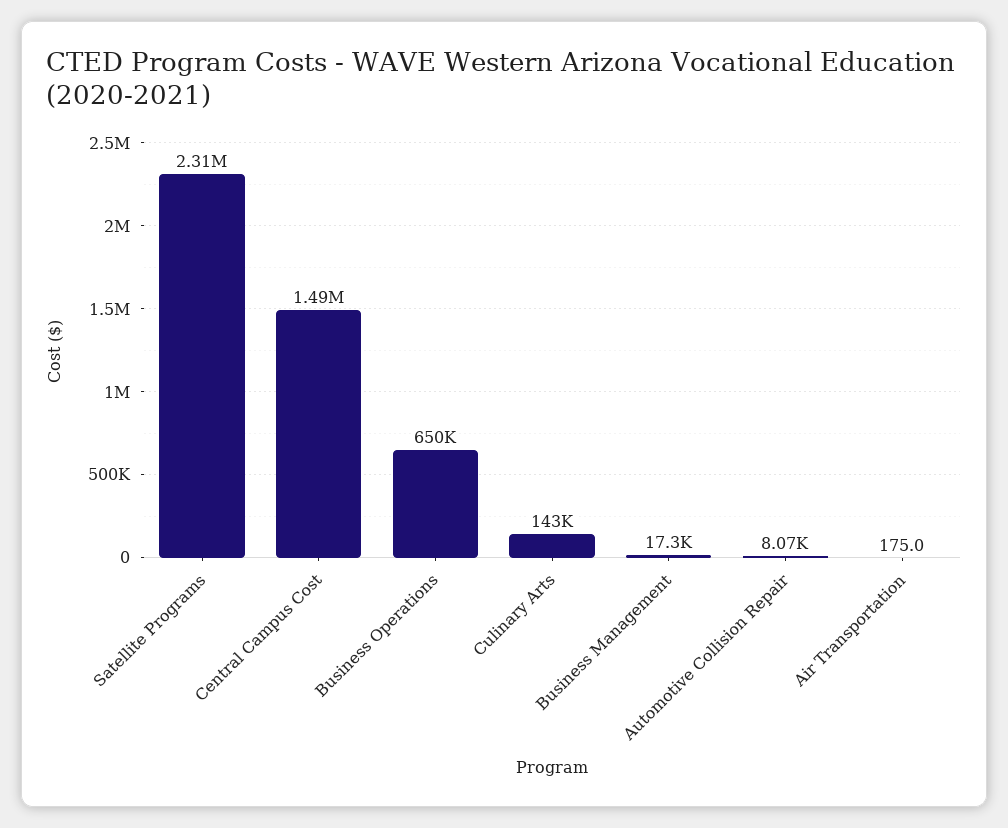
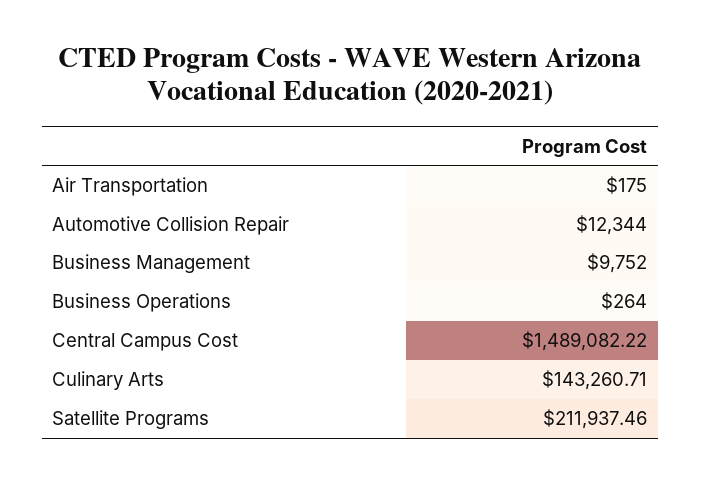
  {
-   "Satellite Programs": 2310000,
+   "Satellite Programs": 211937.46,
    "Central Campus Cost": 1489082.22,
-   "Business Operations": 650000,
+   "Business Operations": 264,
    "Culinary Arts": 143260.71,
-   "Business Management": 17300,
+   "Business Management": 9752,
-   "Automotive Collision Repair": 8070,
+   "Automotive Collision Repair": 12344,
    "Air Transportation": 175
  }

